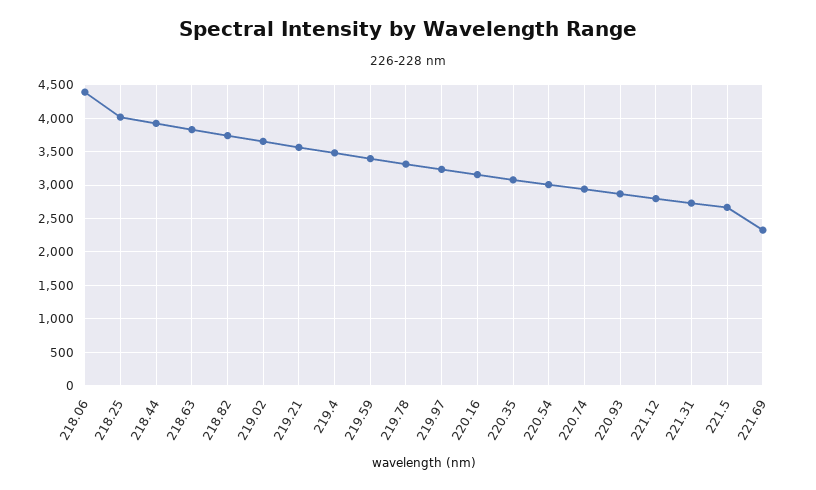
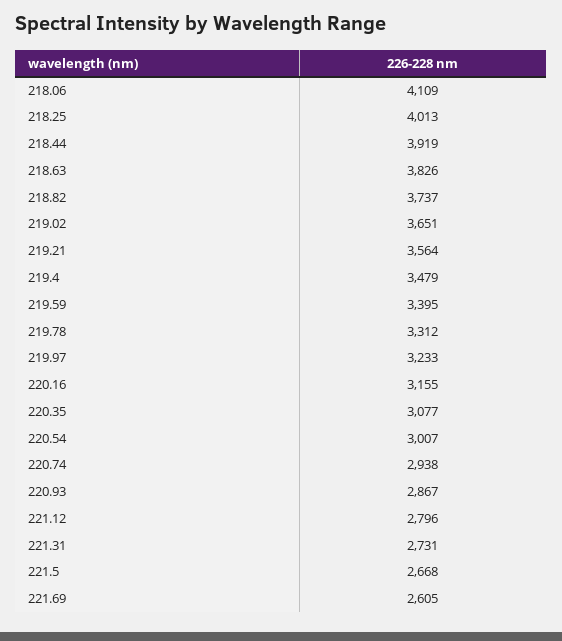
  {
-   "218.06": 4400,
+   "218.06": 4109,
    "218.25": 4013,
    "218.44": 3919,
    "218.63": 3826,
    "218.82": 3737,
    "219.02": 3651,
    "219.21": 3564,
    "219.4": 3479,
    "219.59": 3395,
    "219.78": 3312,
    "219.97": 3233,
    "220.16": 3155,
    "220.35": 3077,
    "220.54": 3007,
    "220.74": 2938,
    "220.93": 2867,
    "221.12": 2796,
    "221.31": 2731,
    "221.5": 2668,
-   "221.69": 2300
+   "221.69": 2605
  }

